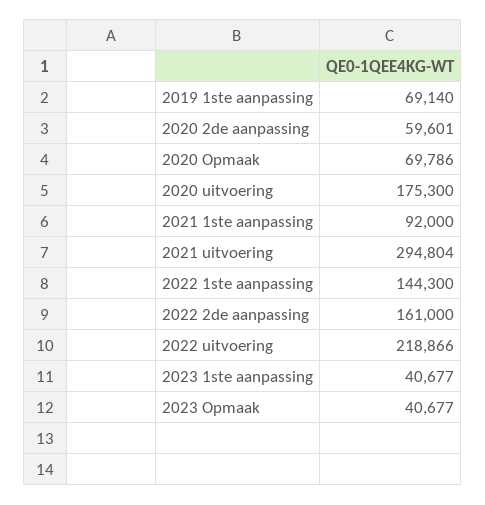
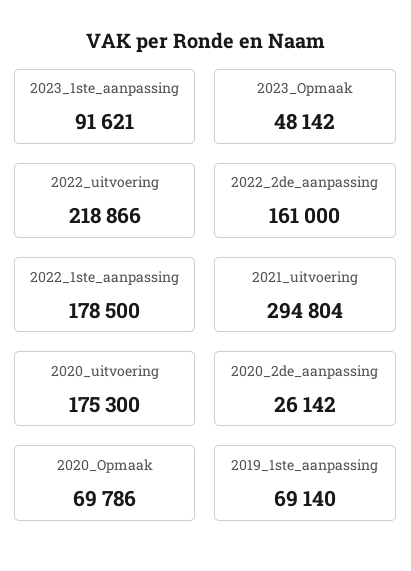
  {
    "2019 1ste aanpassing": 69140,
-   "2020 2de aanpassing": 59601,
+   "2020 2de aanpassing": 26142,
    "2020 Opmaak": 69786,
    "2020 uitvoering": 175300,
-   "2021 1ste aanpassing": 92000,
    "2021 uitvoering": 294804,
-   "2022 1ste aanpassing": 144300,
+   "2022 1ste aanpassing": 178500,
    "2022 2de aanpassing": 161000,
    "2022 uitvoering": 218866,
-   "2023 1ste aanpassing": 40677,
+   "2023 1ste aanpassing": 91621,
-   "2023 Opmaak": 40677
+   "2023 Opmaak": 48142
  }

